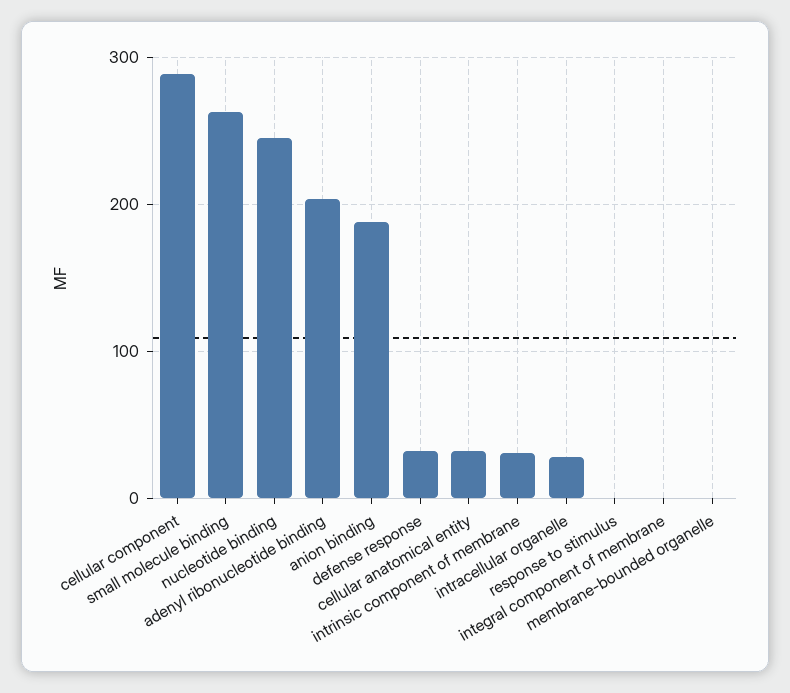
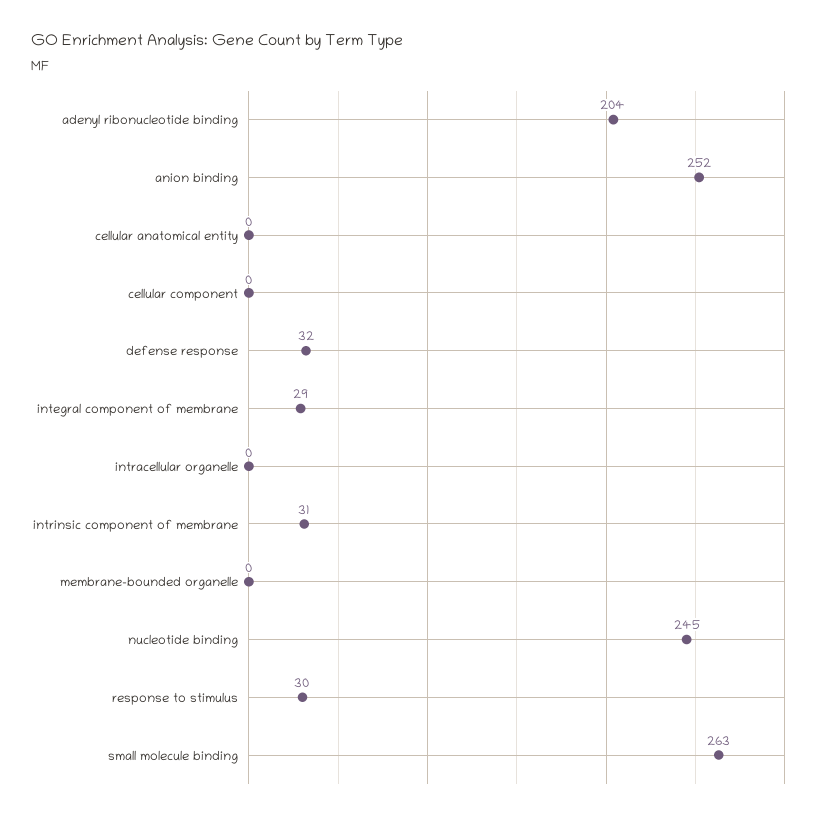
  {
-   "cellular component": 290,
+   "cellular component": 0,
    "small molecule binding": 263,
    "nucleotide binding": 245,
    "adenyl ribonucleotide binding": 204,
-   "anion binding": 190,
+   "anion binding": 252,
    "defense response": 32,
-   "cellular anatomical entity": 30,
+   "cellular anatomical entity": 0,
    "intrinsic component of membrane": 31,
-   "intracellular organelle": 30,
+   "intracellular organelle": 0,
-   "response to stimulus": 0,
+   "response to stimulus": 30,
-   "integral component of membrane": 0,
+   "integral component of membrane": 29,
    "membrane-bounded organelle": 0
  }

